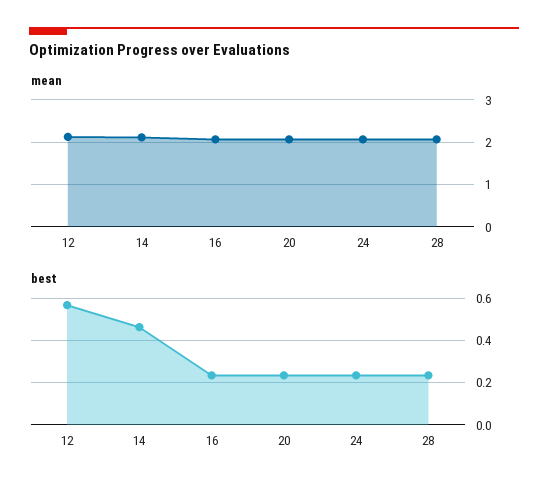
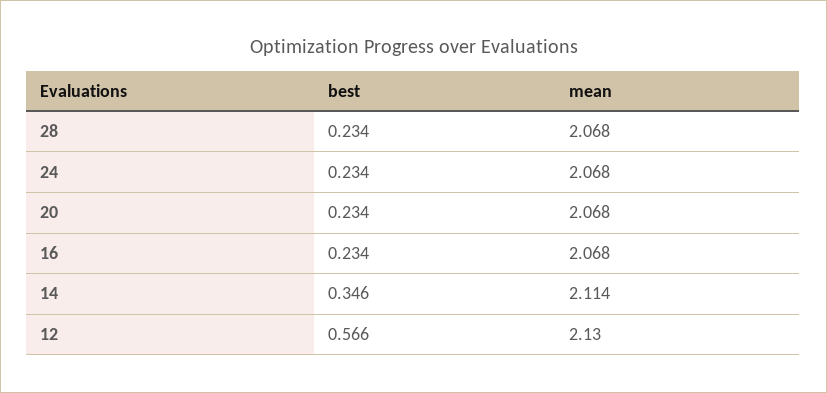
  {
    "mean": {
      "12": 2.13,
      "14": 2.114,
      "16": 2.068,
      "20": 2.068,
      "24": 2.068,
      "28": 2.068
    },
    "best": {
      "12": 0.566,
-     "14": 0.45,
+     "14": 0.346,
      "16": 0.234,
      "20": 0.234,
      "24": 0.234,
      "28": 0.234
    }
  }

